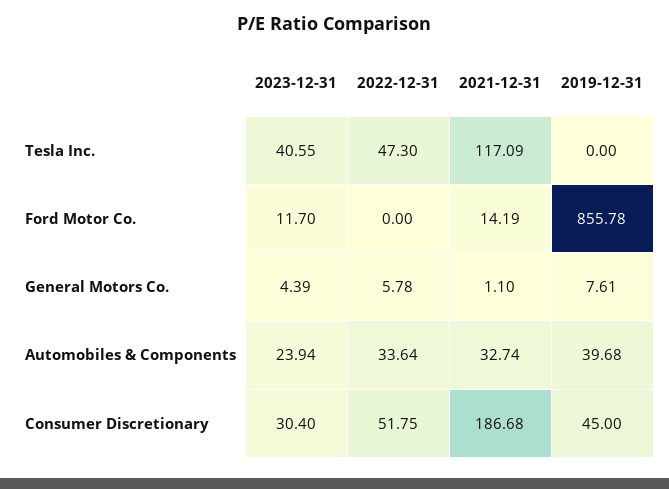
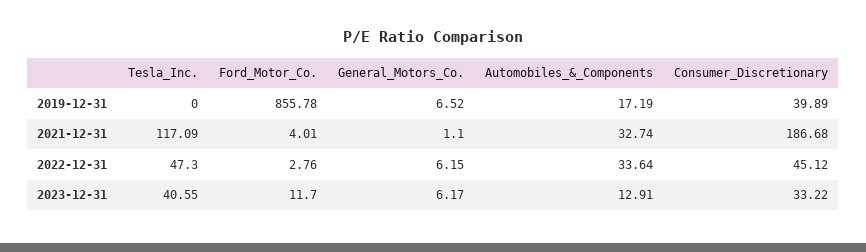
  {
    "2023-12-31": {
      "Tesla Inc.": 40.55,
      "Ford Motor Co.": 11.7,
-     "General Motors Co.": 4.39,
+     "General Motors Co.": 6.17,
-     "Automobiles & Components": 23.94,
+     "Automobiles & Components": 12.91,
-     "Consumer Discretionary": 30.4
+     "Consumer Discretionary": 33.22
    },
    "2022-12-31": {
      "Tesla Inc.": 47.3,
-     "Ford Motor Co.": 0,
+     "Ford Motor Co.": 2.76,
-     "General Motors Co.": 5.78,
+     "General Motors Co.": 6.15,
      "Automobiles & Components": 33.64,
-     "Consumer Discretionary": 51.75
+     "Consumer Discretionary": 45.12
    },
    "2021-12-31": {
      "Tesla Inc.": 117.09,
-     "Ford Motor Co.": 14.19,
+     "Ford Motor Co.": 4.01,
      "General Motors Co.": 1.1,
      "Automobiles & Components": 32.74,
      "Consumer Discretionary": 186.68
    },
    "2019-12-31": {
      "Tesla Inc.": 0,
      "Ford Motor Co.": 855.78,
-     "General Motors Co.": 7.61,
+     "General Motors Co.": 6.52,
-     "Automobiles & Components": 39.68,
+     "Automobiles & Components": 17.19,
-     "Consumer Discretionary": 45
+     "Consumer Discretionary": 39.89
    }
  }

